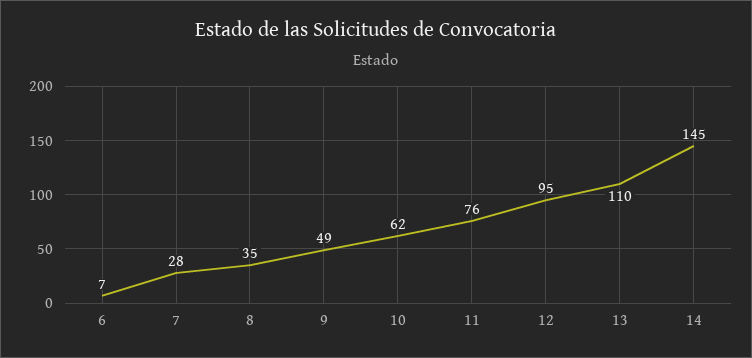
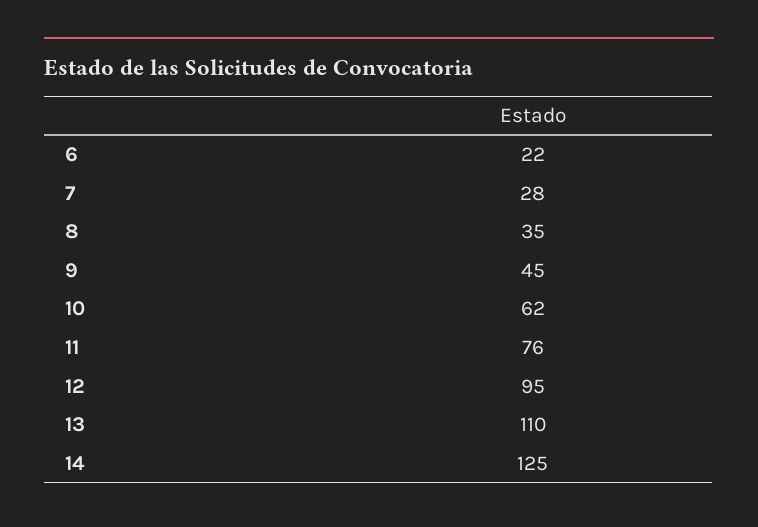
  {
-   "6": 7,
+   "6": 22,
    "7": 28,
    "8": 35,
-   "9": 49,
+   "9": 45,
    "10": 62,
    "11": 76,
    "12": 95,
    "13": 110,
-   "14": 145
+   "14": 125
  }

